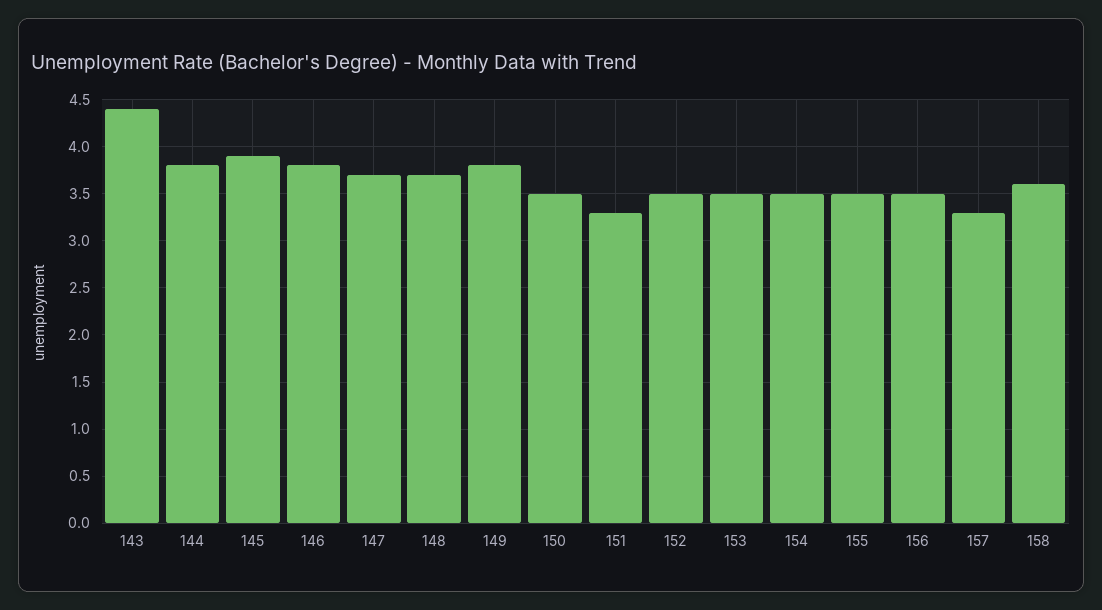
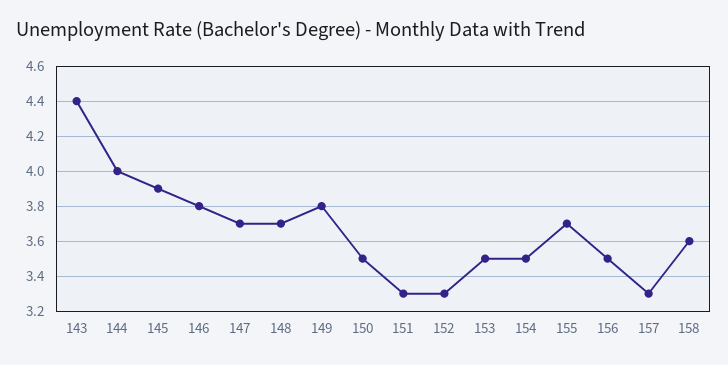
  {
    "143": 4.4,
-   "144": 3.8,
+   "144": 4,
    "145": 3.9,
    "146": 3.8,
    "147": 3.7,
    "148": 3.7,
    "149": 3.8,
    "150": 3.5,
    "151": 3.3,
-   "152": 3.5,
+   "152": 3.3,
    "153": 3.5,
    "154": 3.5,
-   "155": 3.5,
+   "155": 3.7,
    "156": 3.5,
    "157": 3.3,
    "158": 3.6
  }

